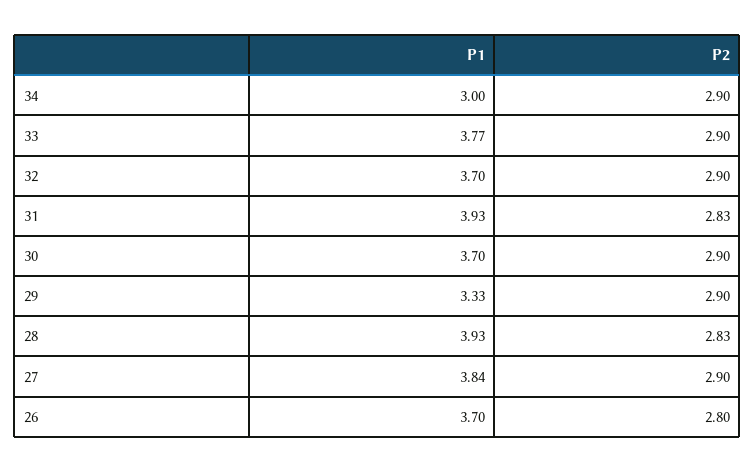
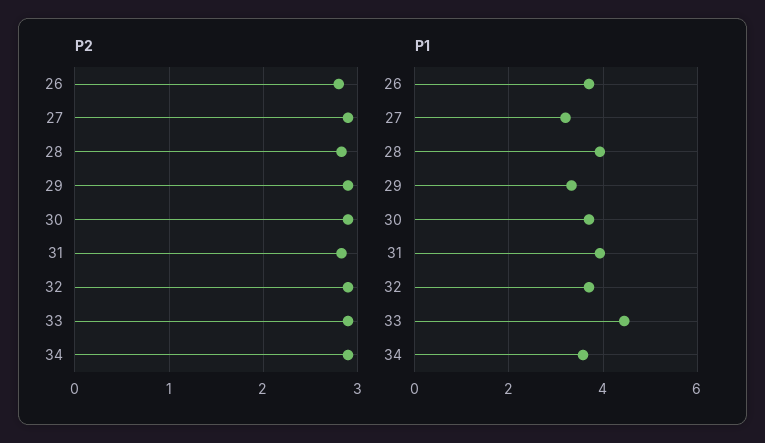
  {
    "P1": {
-     "34": 3,
+     "34": 3.6,
-     "33": 3.77,
+     "33": 4.4,
      "32": 3.7,
      "31": 3.93,
      "30": 3.7,
      "29": 3.33,
      "28": 3.93,
-     "27": 3.84,
+     "27": 3.2,
      "26": 3.7
    },
    "P2": {
      "34": 2.9,
      "33": 2.9,
      "32": 2.9,
      "31": 2.83,
      "30": 2.9,
      "29": 2.9,
      "28": 2.83,
      "27": 2.9,
      "26": 2.8
    }
  }

